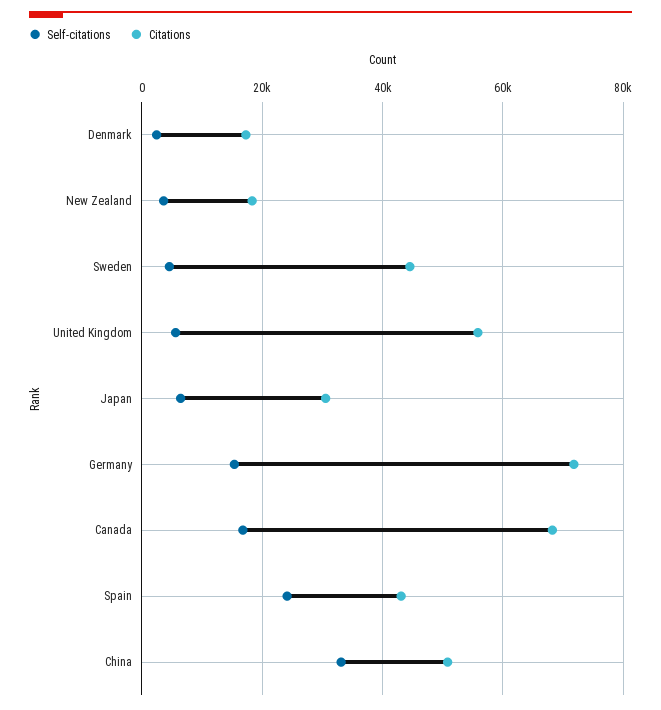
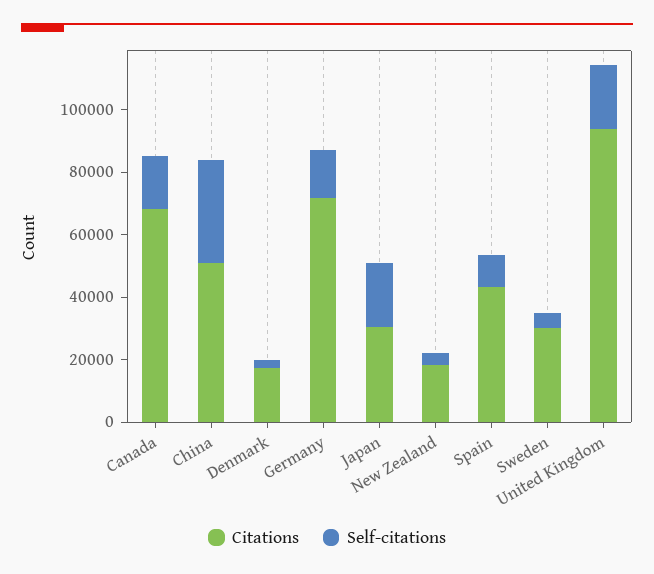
  {
    "Self-citations": {
      "Denmark": 2000,
      "New Zealand": 4000,
      "Sweden": 4000,
-     "United Kingdom": 6000,
+     "United Kingdom": 20000,
-     "Japan": 6000,
+     "Japan": 20000,
      "Germany": 16000,
      "Canada": 16000,
-     "Spain": 24000,
+     "Spain": 10000,
      "China": 34000
    },
    "Citations": {
      "Denmark": 18000,
      "New Zealand": 18000,
-     "Sweden": 44000,
+     "Sweden": 30000,
-     "United Kingdom": 56000,
+     "United Kingdom": 95000,
      "Japan": 30000,
      "Germany": 72000,
      "Canada": 68000,
      "Spain": 44000,
      "China": 50000
    }
  }

